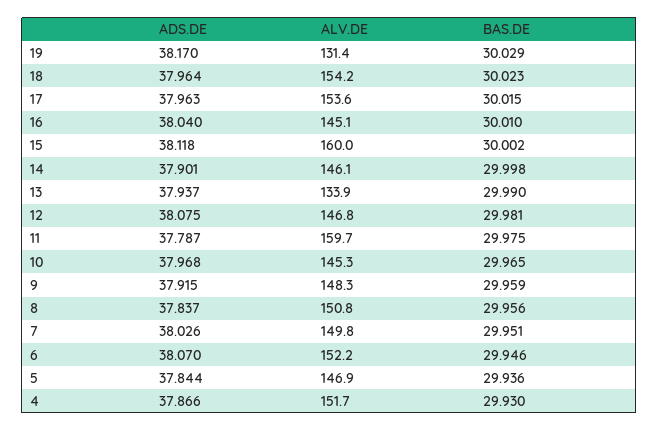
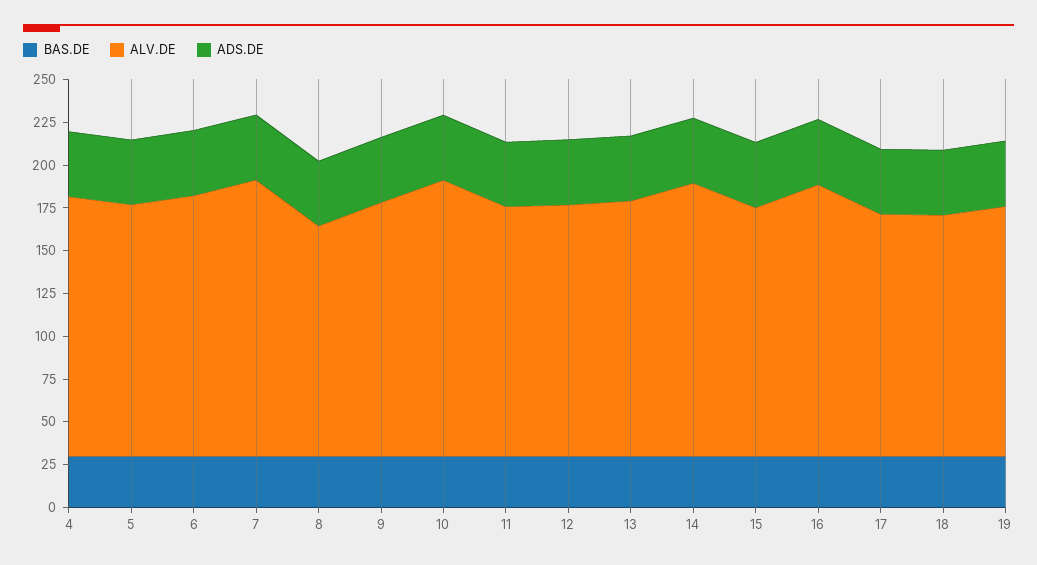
  {
    "ADS.DE": {
      "19": 38.17,
      "18": 37.964,
      "17": 37.963,
      "16": 38.04,
      "15": 38.118,
      "14": 37.901,
      "13": 37.937,
      "12": 38.075,
      "11": 37.787,
      "10": 37.968,
      "9": 37.915,
      "8": 37.837,
      "7": 38.026,
      "6": 38.07,
      "5": 37.844,
      "4": 37.866
    },
    "ALV.DE": {
-     "19": 131.4,
+     "19": 145,
-     "18": 154.2,
+     "18": 140,
-     "17": 153.6,
+     "17": 140,
-     "16": 145.1,
+     "16": 160,
-     "15": 160,
+     "15": 145,
-     "14": 146.1,
+     "14": 160,
-     "13": 133.9,
+     "13": 150,
      "12": 146.8,
-     "11": 159.7,
+     "11": 145,
-     "10": 145.3,
+     "10": 160,
      "9": 148.3,
-     "8": 150.8,
+     "8": 135,
-     "7": 149.8,
+     "7": 160,
      "6": 152.2,
      "5": 146.9,
      "4": 151.7
    },
    "BAS.DE": {
      "19": 30.029,
      "18": 30.023,
      "17": 30.015,
      "16": 30.01,
      "15": 30.002,
      "14": 29.998,
      "13": 29.99,
      "12": 29.981,
      "11": 29.975,
      "10": 29.965,
      "9": 29.959,
      "8": 29.956,
      "7": 29.951,
      "6": 29.946,
      "5": 29.936,
      "4": 29.93
    }
  }

